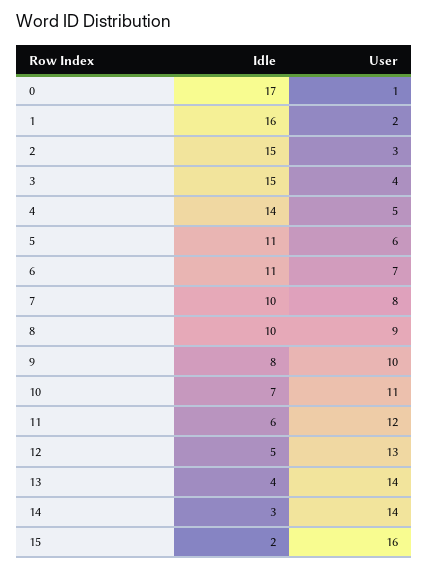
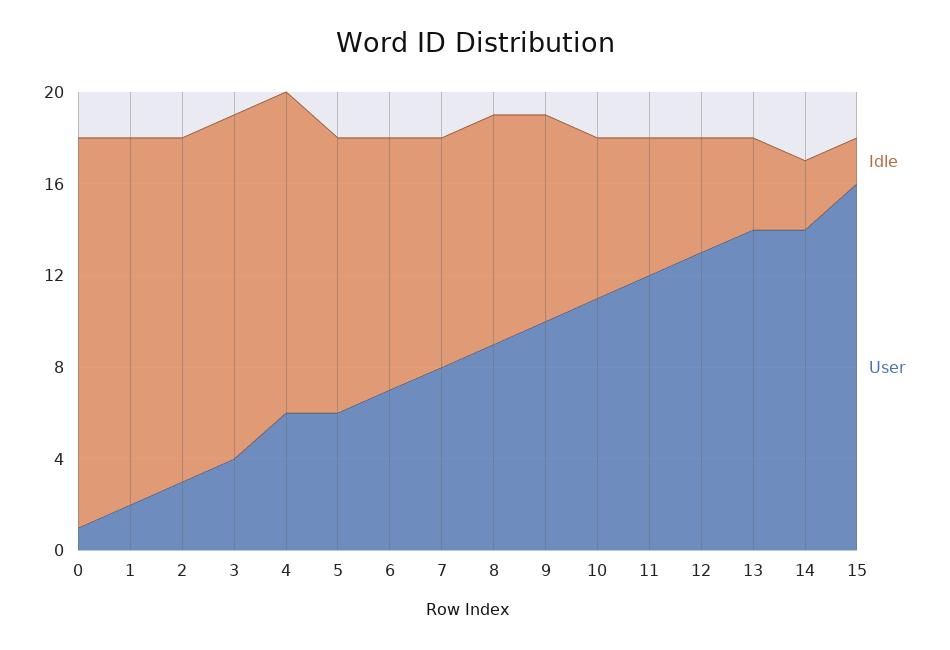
  {
    "Idle": {
      "0": 17,
      "1": 16,
      "2": 15,
      "3": 15,
      "4": 14,
-     "5": 11,
+     "5": 12,
      "6": 11,
      "7": 10,
      "8": 10,
-     "9": 8,
+     "9": 9,
      "10": 7,
      "11": 6,
      "12": 5,
      "13": 4,
      "14": 3,
      "15": 2
    },
    "User": {
      "0": 1,
      "1": 2,
      "2": 3,
      "3": 4,
-     "4": 5,
+     "4": 6,
      "5": 6,
      "6": 7,
      "7": 8,
      "8": 9,
      "9": 10,
      "10": 11,
      "11": 12,
      "12": 13,
      "13": 14,
      "14": 14,
      "15": 16
    }
  }

